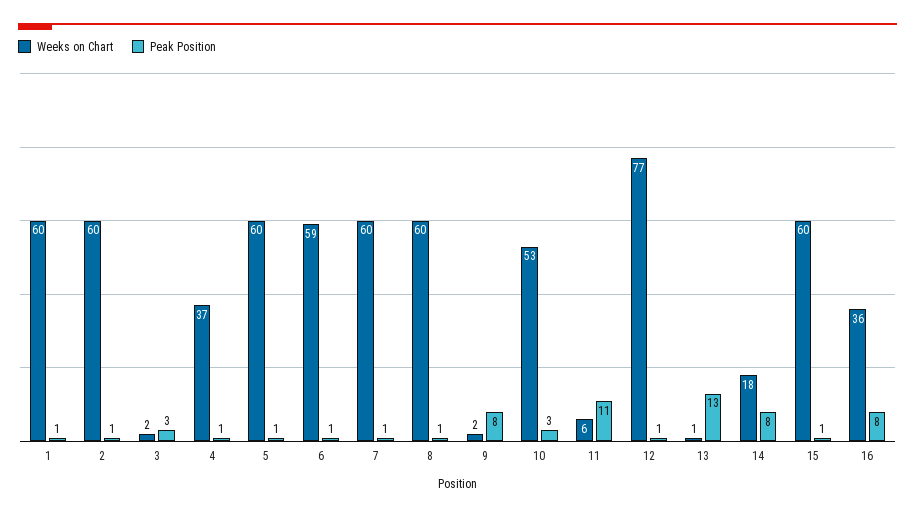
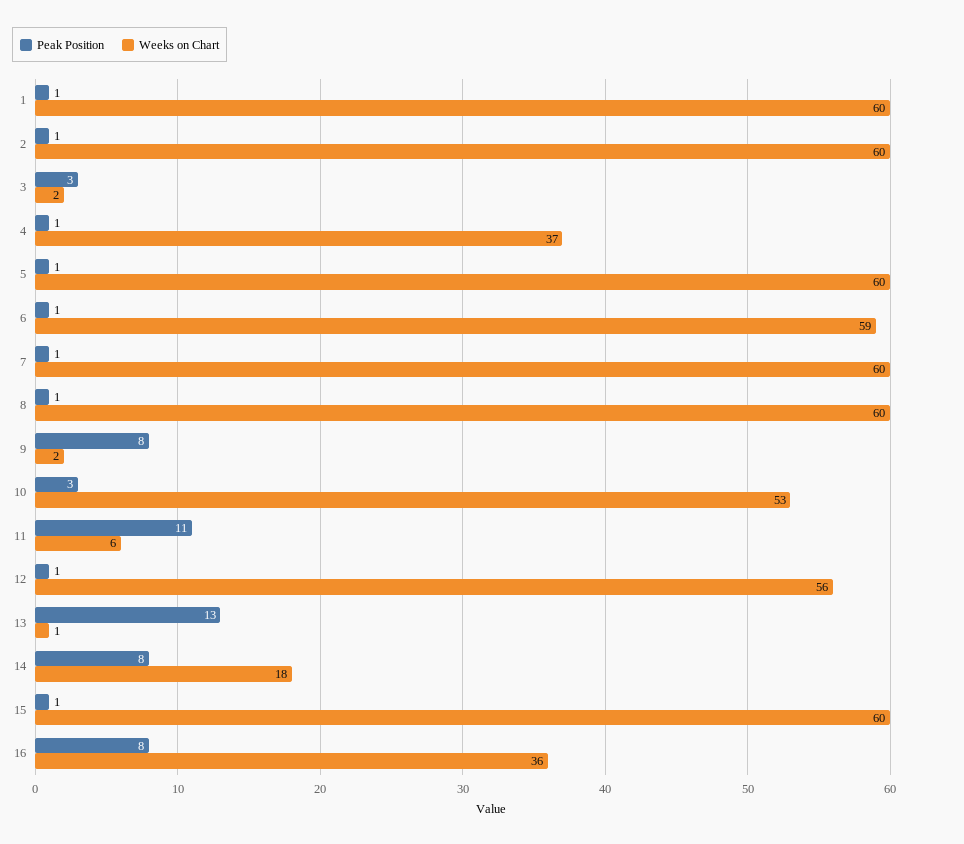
  {
    "Weeks on Chart": {
      "1": 60,
      "2": 60,
      "3": 2,
      "4": 37,
      "5": 60,
      "6": 59,
      "7": 60,
      "8": 60,
      "9": 2,
      "10": 53,
      "11": 6,
-     "12": 77,
+     "12": 56,
      "13": 1,
      "14": 18,
      "15": 60,
      "16": 36
    },
    "Peak Position": {
      "1": 1,
      "2": 1,
      "3": 3,
      "4": 1,
      "5": 1,
      "6": 1,
      "7": 1,
      "8": 1,
      "9": 8,
      "10": 3,
      "11": 11,
      "12": 1,
      "13": 13,
      "14": 8,
      "15": 1,
      "16": 8
    }
  }

